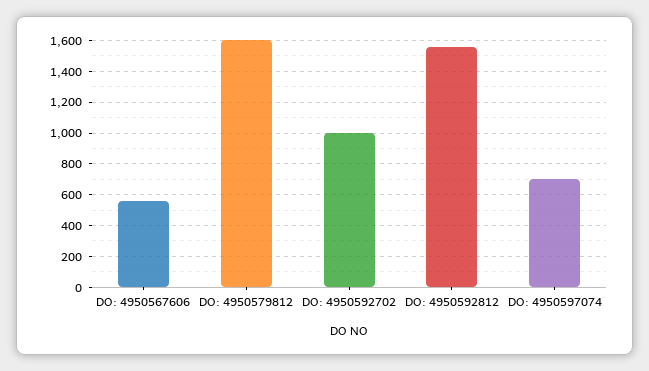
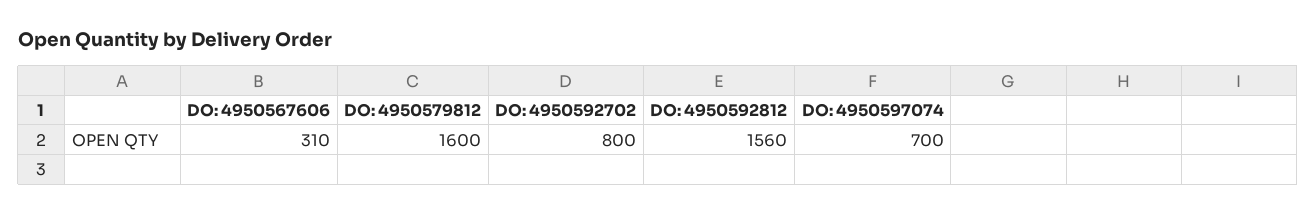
  {
-   "DO: 4950567606": 550,
+   "DO: 4950567606": 310,
    "DO: 4950579812": 1600,
-   "DO: 4950592702": 1000,
+   "DO: 4950592702": 800,
    "DO: 4950592812": 1560,
    "DO: 4950597074": 700
  }

